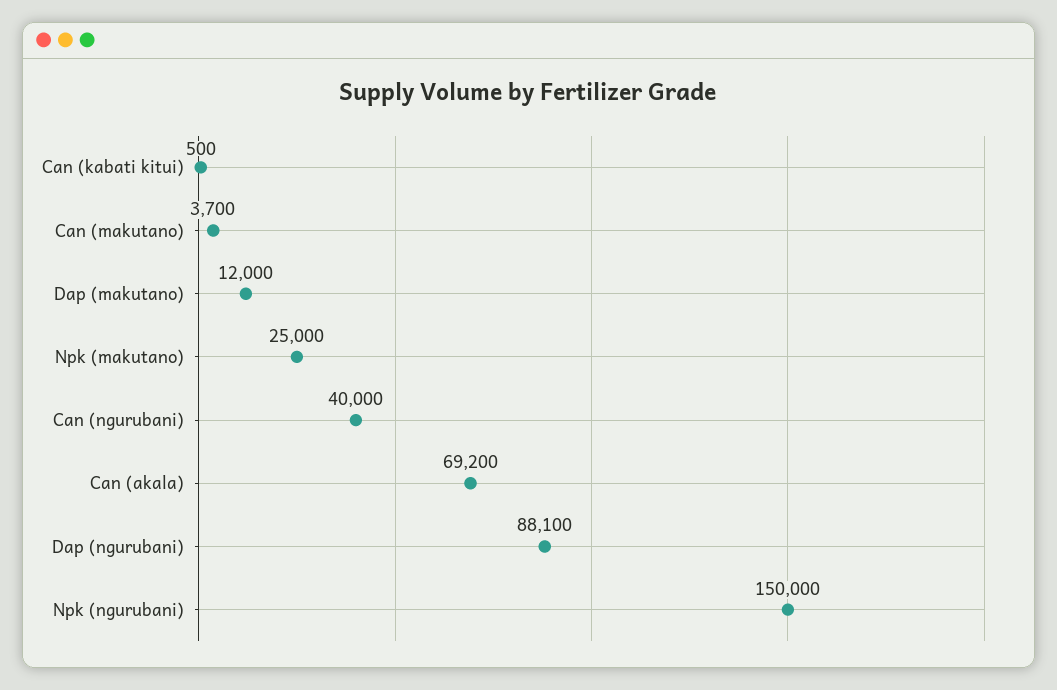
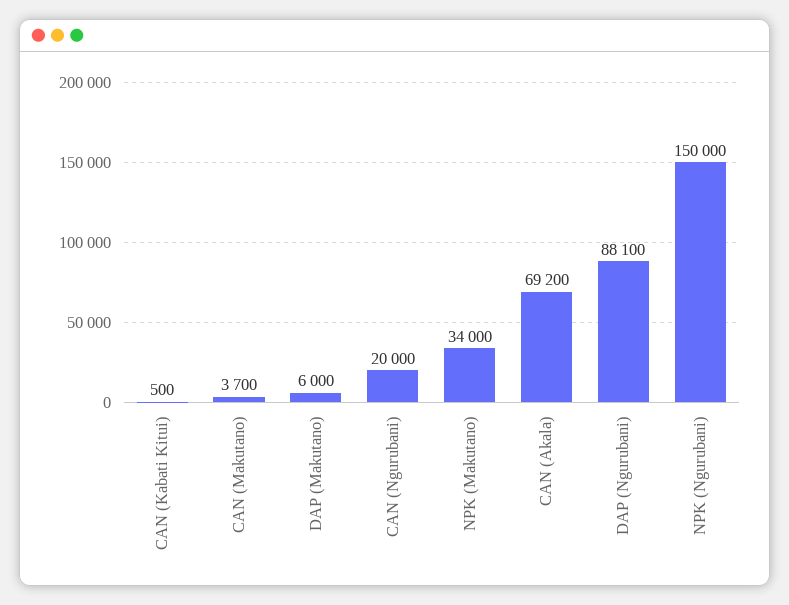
  {
    "Can (kabati kitui)": 500,
    "Can (makutano)": 3700,
-   "Dap (makutano)": 12000,
+   "Dap (makutano)": 6000,
-   "Npk (makutano)": 25000,
+   "Npk (makutano)": 34000,
-   "Can (ngurubani)": 40000,
+   "Can (ngurubani)": 20000,
    "Can (akala)": 69200,
    "Dap (ngurubani)": 88100,
    "Npk (ngurubani)": 150000
  }

